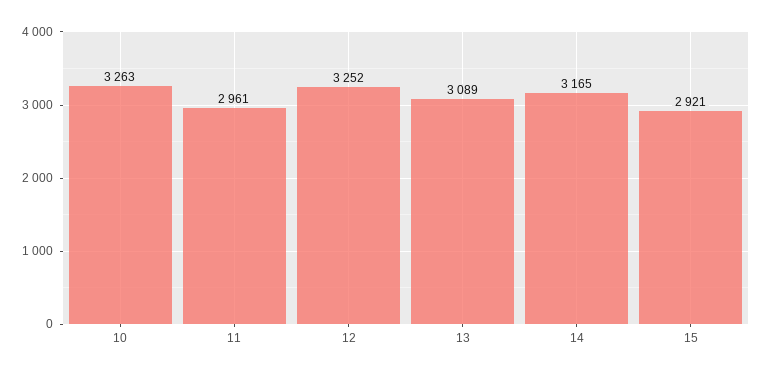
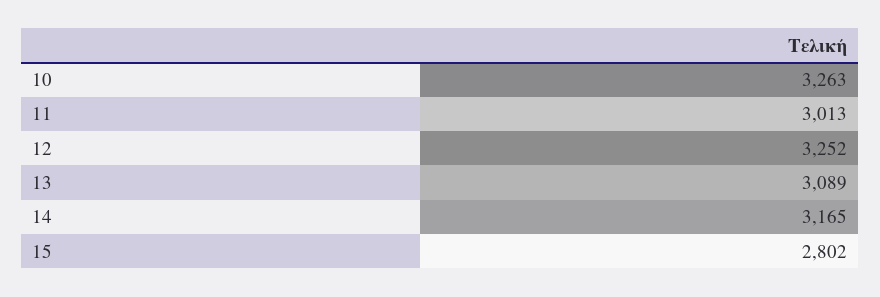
  {
    "10": 3263,
-   "11": 2961,
+   "11": 3013,
    "12": 3252,
    "13": 3089,
    "14": 3165,
-   "15": 2921
+   "15": 2802
  }

